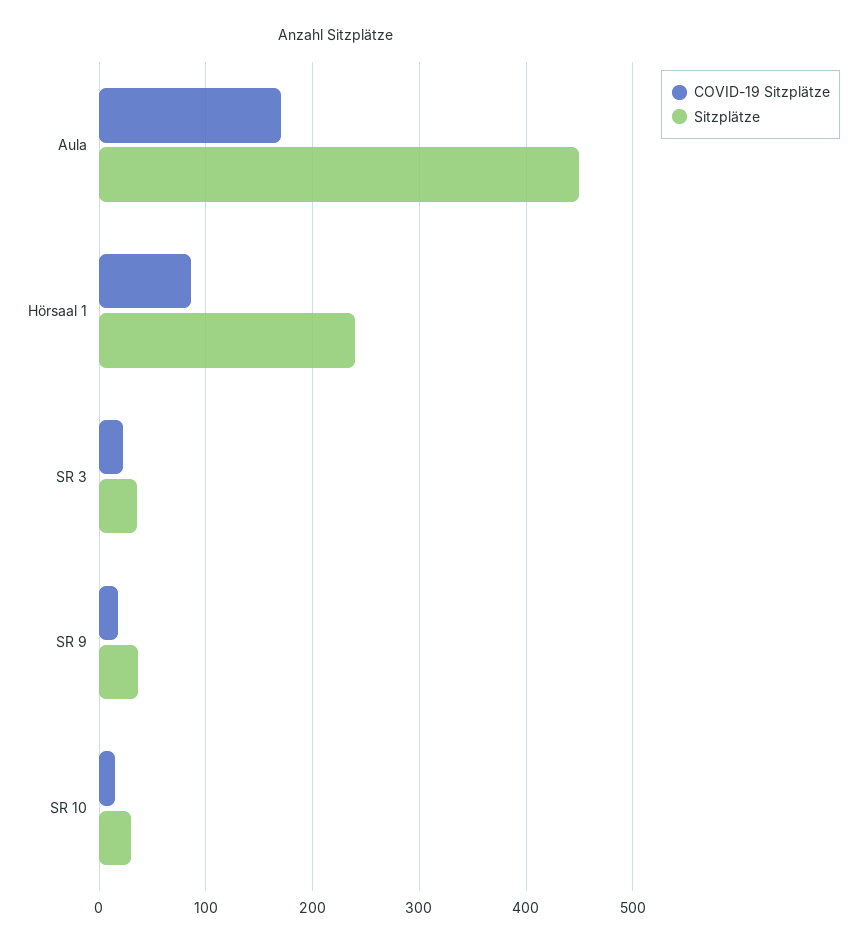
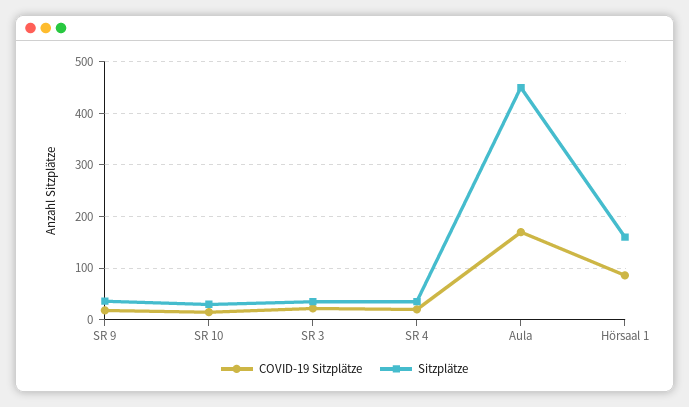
  {
    "COVID-19 Sitzplätze": {
      "Aula": 170,
      "Hörsaal 1": 90,
      "SR 3": 20,
      "SR 9": 20,
-     "SR 10": 20
+     "SR 10": 20,
+     "SR 4": 20
    },
    "Sitzplätze": {
      "Aula": 450,
-     "Hörsaal 1": 240,
+     "Hörsaal 1": 160,
      "SR 3": 40,
      "SR 9": 40,
-     "SR 10": 30
+     "SR 10": 30,
+     "SR 4": 40
    }
  }

